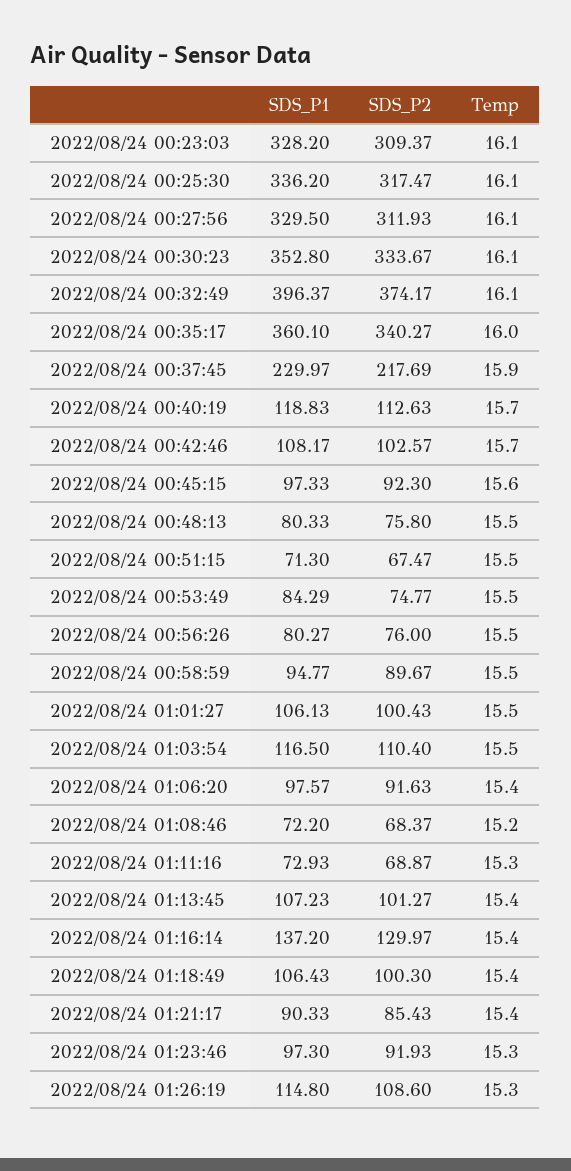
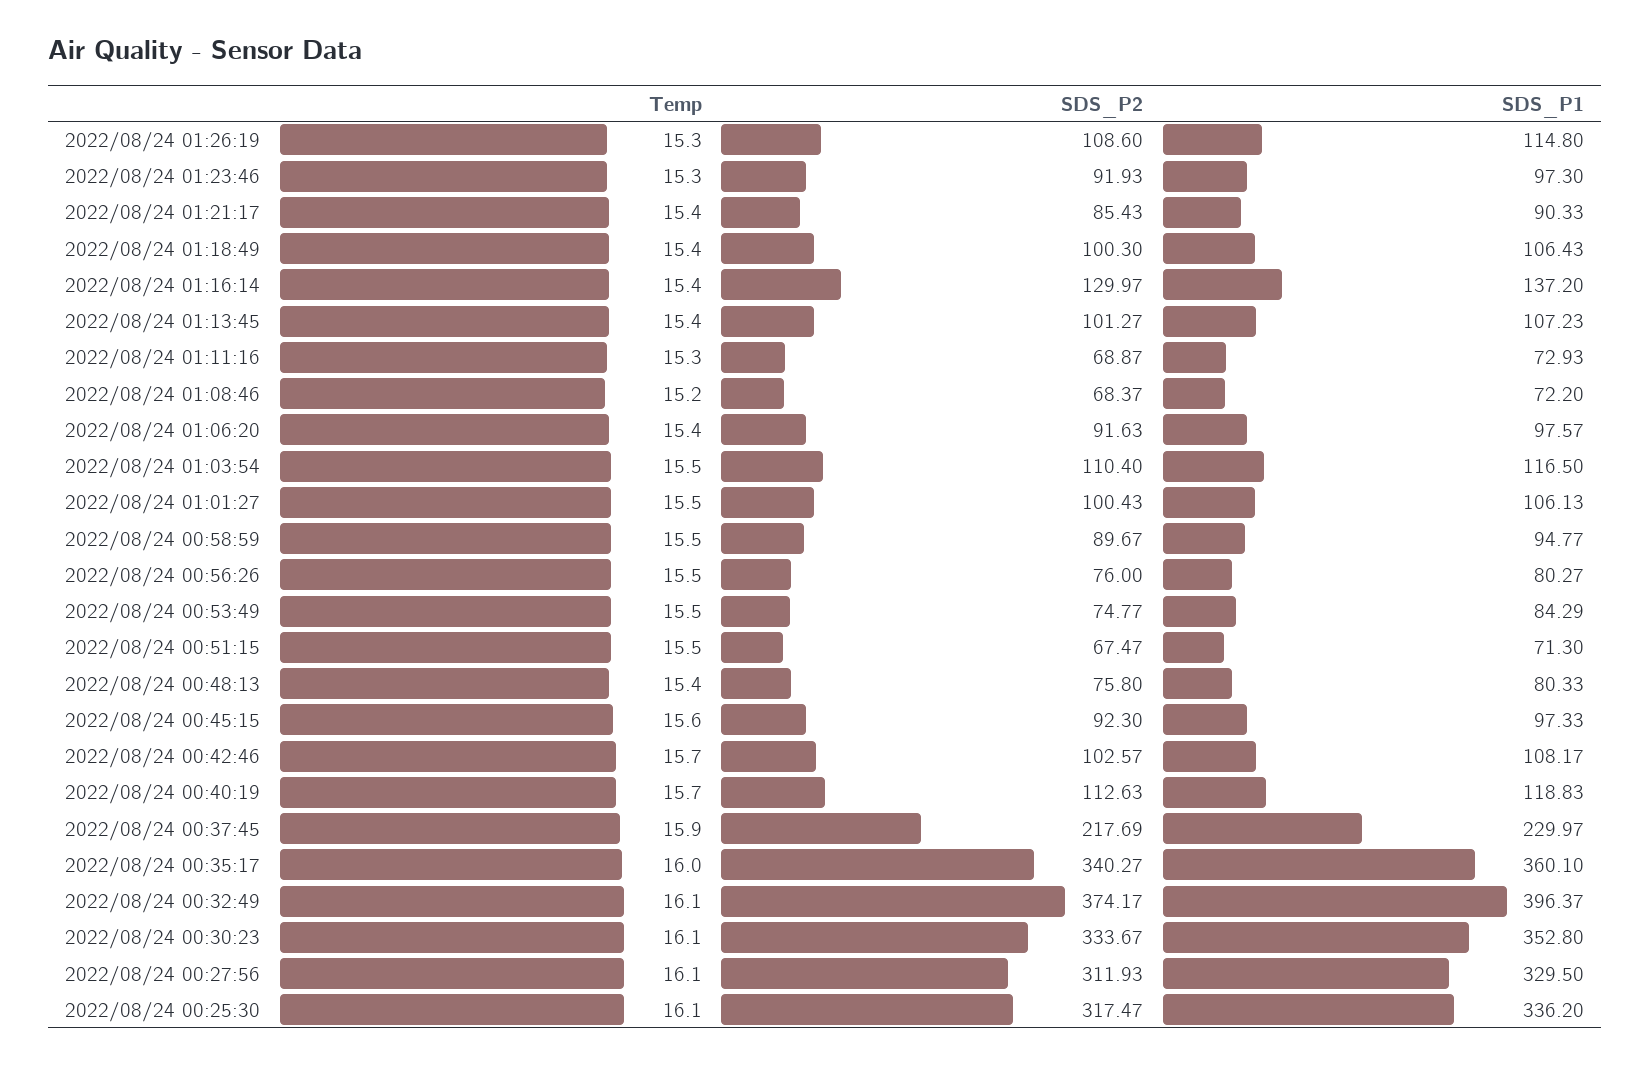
  {
    "SDS_P1": {
-     "2022/08/24 00:23:03": 328.2,
      "2022/08/24 00:25:30": 336.2,
      "2022/08/24 00:27:56": 329.5,
      "2022/08/24 00:30:23": 352.8,
      "2022/08/24 00:32:49": 396.37,
      "2022/08/24 00:35:17": 360.1,
      "2022/08/24 00:37:45": 229.97,
      "2022/08/24 00:40:19": 118.83,
      "2022/08/24 00:42:46": 108.17,
      "2022/08/24 00:45:15": 97.33,
      "2022/08/24 00:48:13": 80.33,
      "2022/08/24 00:51:15": 71.3,
      "2022/08/24 00:53:49": 84.29,
      "2022/08/24 00:56:26": 80.27,
      "2022/08/24 00:58:59": 94.77,
      "2022/08/24 01:01:27": 106.13,
      "2022/08/24 01:03:54": 116.5,
      "2022/08/24 01:06:20": 97.57,
      "2022/08/24 01:08:46": 72.2,
      "2022/08/24 01:11:16": 72.93,
      "2022/08/24 01:13:45": 107.23,
      "2022/08/24 01:16:14": 137.2,
      "2022/08/24 01:18:49": 106.43,
      "2022/08/24 01:21:17": 90.33,
      "2022/08/24 01:23:46": 97.3,
      "2022/08/24 01:26:19": 114.8
    },
    "SDS_P2": {
-     "2022/08/24 00:23:03": 309.37,
      "2022/08/24 00:25:30": 317.47,
      "2022/08/24 00:27:56": 311.93,
      "2022/08/24 00:30:23": 333.67,
      "2022/08/24 00:32:49": 374.17,
      "2022/08/24 00:35:17": 340.27,
      "2022/08/24 00:37:45": 217.69,
      "2022/08/24 00:40:19": 112.63,
      "2022/08/24 00:42:46": 102.57,
      "2022/08/24 00:45:15": 92.3,
      "2022/08/24 00:48:13": 75.8,
      "2022/08/24 00:51:15": 67.47,
      "2022/08/24 00:53:49": 74.77,
      "2022/08/24 00:56:26": 76,
      "2022/08/24 00:58:59": 89.67,
      "2022/08/24 01:01:27": 100.43,
      "2022/08/24 01:03:54": 110.4,
      "2022/08/24 01:06:20": 91.63,
      "2022/08/24 01:08:46": 68.37,
      "2022/08/24 01:11:16": 68.87,
      "2022/08/24 01:13:45": 101.27,
      "2022/08/24 01:16:14": 129.97,
      "2022/08/24 01:18:49": 100.3,
      "2022/08/24 01:21:17": 85.43,
      "2022/08/24 01:23:46": 91.93,
      "2022/08/24 01:26:19": 108.6
    },
    "Temp": {
-     "2022/08/24 00:23:03": 16.1,
      "2022/08/24 00:25:30": 16.1,
      "2022/08/24 00:27:56": 16.1,
      "2022/08/24 00:30:23": 16.1,
      "2022/08/24 00:32:49": 16.1,
      "2022/08/24 00:35:17": 16,
      "2022/08/24 00:37:45": 15.9,
      "2022/08/24 00:40:19": 15.7,
      "2022/08/24 00:42:46": 15.7,
      "2022/08/24 00:45:15": 15.6,
-     "2022/08/24 00:48:13": 15.5,
+     "2022/08/24 00:48:13": 15.4,
      "2022/08/24 00:51:15": 15.5,
      "2022/08/24 00:53:49": 15.5,
      "2022/08/24 00:56:26": 15.5,
      "2022/08/24 00:58:59": 15.5,
      "2022/08/24 01:01:27": 15.5,
      "2022/08/24 01:03:54": 15.5,
      "2022/08/24 01:06:20": 15.4,
      "2022/08/24 01:08:46": 15.2,
      "2022/08/24 01:11:16": 15.3,
      "2022/08/24 01:13:45": 15.4,
      "2022/08/24 01:16:14": 15.4,
      "2022/08/24 01:18:49": 15.4,
      "2022/08/24 01:21:17": 15.4,
      "2022/08/24 01:23:46": 15.3,
      "2022/08/24 01:26:19": 15.3
    }
  }

